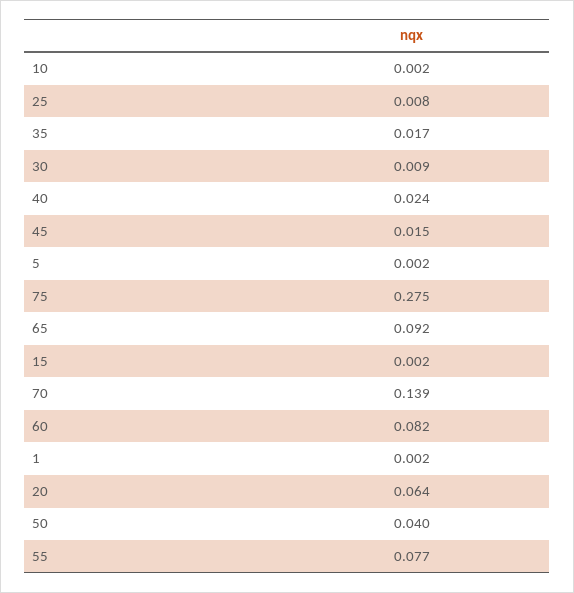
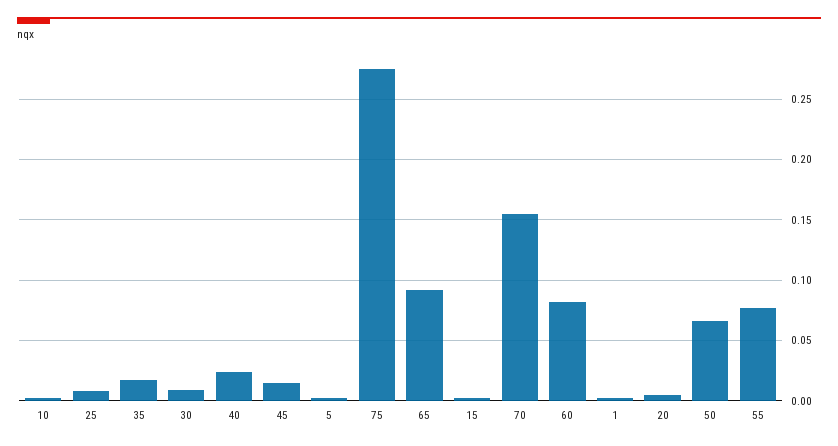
  {
    "10": 0.002,
    "25": 0.008,
    "35": 0.017,
    "30": 0.009,
    "40": 0.024,
    "45": 0.015,
    "5": 0.002,
    "75": 0.275,
    "65": 0.092,
    "15": 0.002,
-   "70": 0.139,
+   "70": 0.155,
    "60": 0.082,
    "1": 0.002,
-   "20": 0.064,
+   "20": 0.005,
-   "50": 0.04,
+   "50": 0.065,
    "55": 0.077
  }

